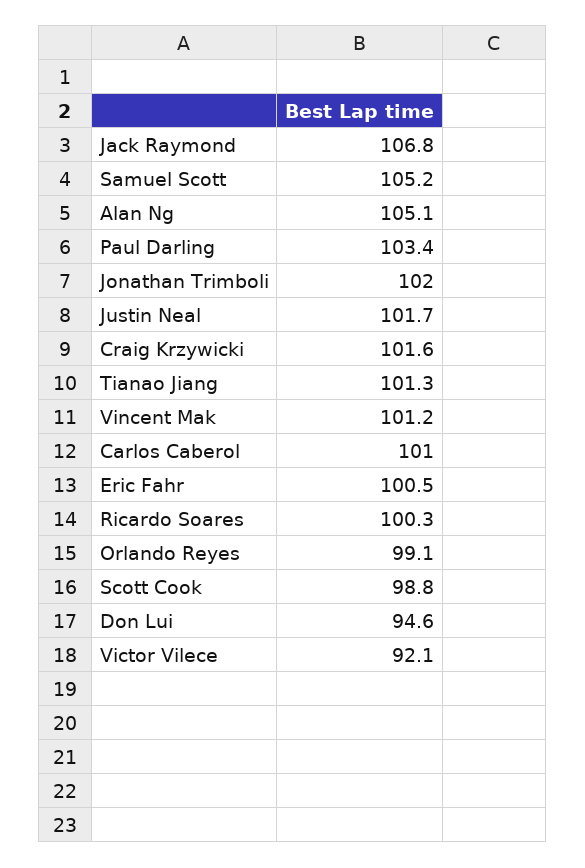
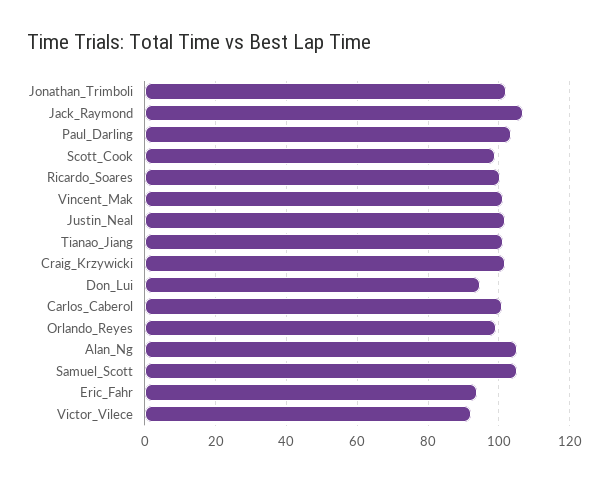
  {
    "Jack Raymond": 106.8,
    "Samuel Scott": 105.2,
    "Alan Ng": 105.1,
    "Paul Darling": 103.4,
    "Jonathan Trimboli": 102,
    "Justin Neal": 101.7,
    "Craig Krzywicki": 101.6,
    "Tianao Jiang": 101.3,
    "Vincent Mak": 101.2,
    "Carlos Caberol": 101,
-   "Eric Fahr": 100.5,
+   "Eric Fahr": 94,
    "Ricardo Soares": 100.3,
    "Orlando Reyes": 99.1,
    "Scott Cook": 98.8,
    "Don Lui": 94.6,
    "Victor Vilece": 92.1
  }

